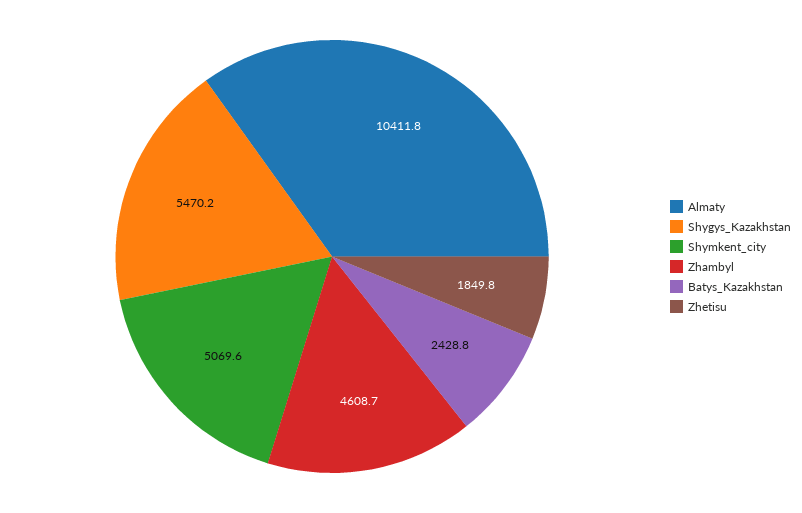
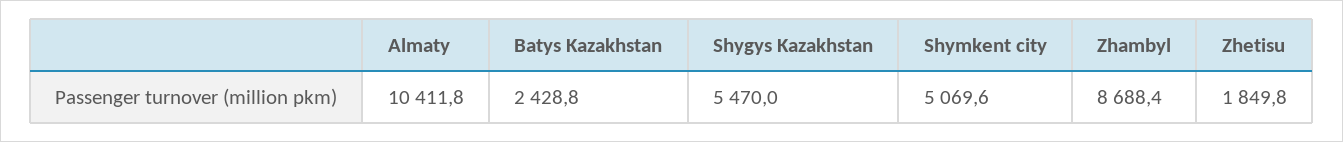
  {
    "Almaty": 10411.8,
-   "Shygys_Kazakhstan": 5470.2,
+   "Shygys_Kazakhstan": 5470,
    "Shymkent_city": 5069.6,
-   "Zhambyl": 4608.7,
+   "Zhambyl": 8688.4,
    "Batys_Kazakhstan": 2428.8,
    "Zhetisu": 1849.8
  }

